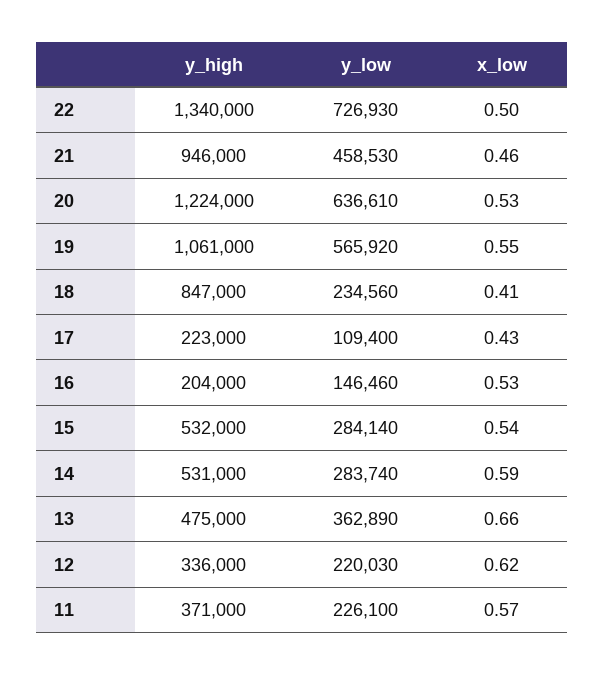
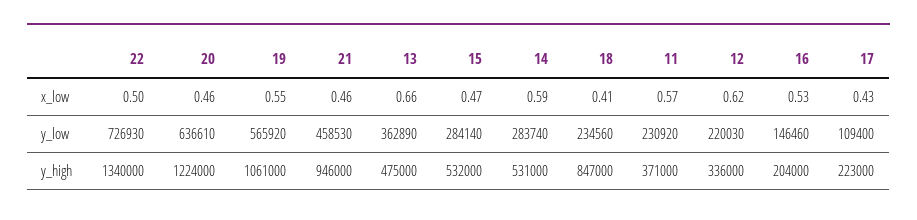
  {
    "y_high": {
      "22": 1340000,
      "21": 946000,
      "20": 1224000,
      "19": 1061000,
      "18": 847000,
      "17": 223000,
      "16": 204000,
      "15": 532000,
      "14": 531000,
      "13": 475000,
      "12": 336000,
      "11": 371000
    },
    "y_low": {
      "22": 726930,
      "21": 458530,
      "20": 636610,
      "19": 565920,
      "18": 234560,
      "17": 109400,
      "16": 146460,
      "15": 284140,
      "14": 283740,
      "13": 362890,
      "12": 220030,
-     "11": 226100
+     "11": 230920
    },
    "x_low": {
      "22": 0.5,
      "21": 0.46,
-     "20": 0.53,
+     "20": 0.46,
      "19": 0.55,
      "18": 0.41,
      "17": 0.43,
      "16": 0.53,
-     "15": 0.54,
+     "15": 0.47,
      "14": 0.59,
      "13": 0.66,
      "12": 0.62,
      "11": 0.57
    }
  }

